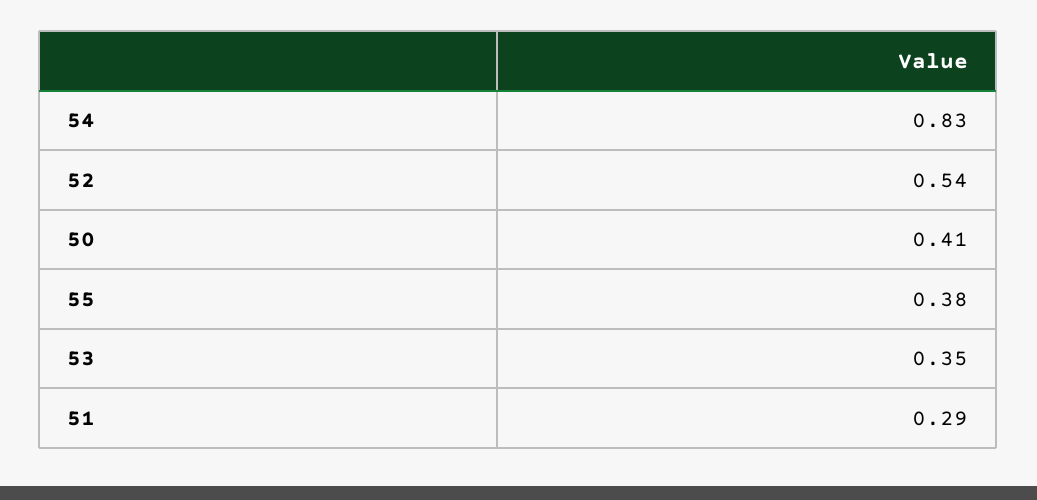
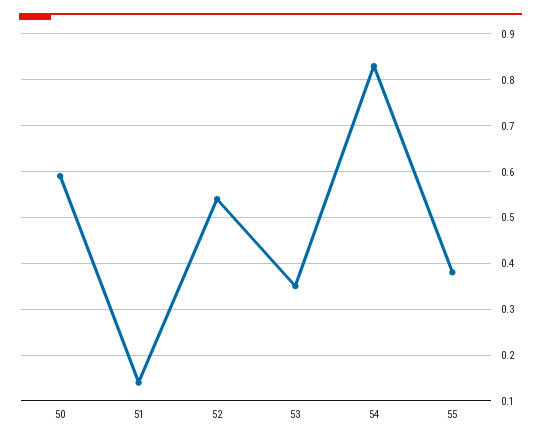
  {
    "54": 0.83,
    "52": 0.54,
-   "50": 0.41,
+   "50": 0.6,
    "55": 0.38,
    "53": 0.35,
-   "51": 0.29
+   "51": 0.15
  }

